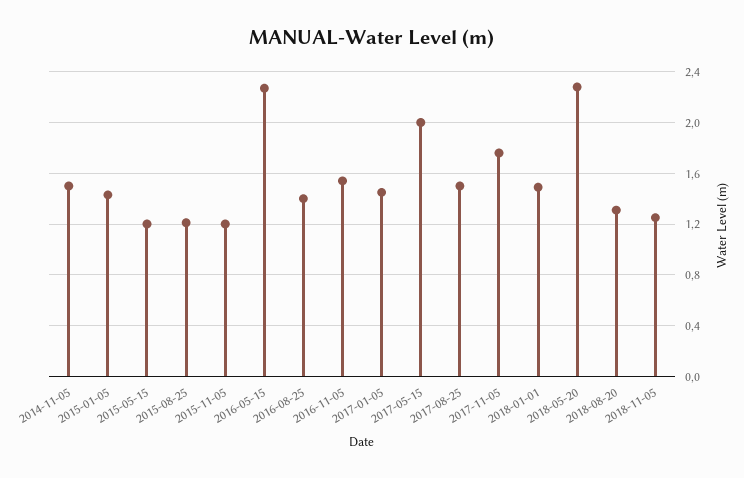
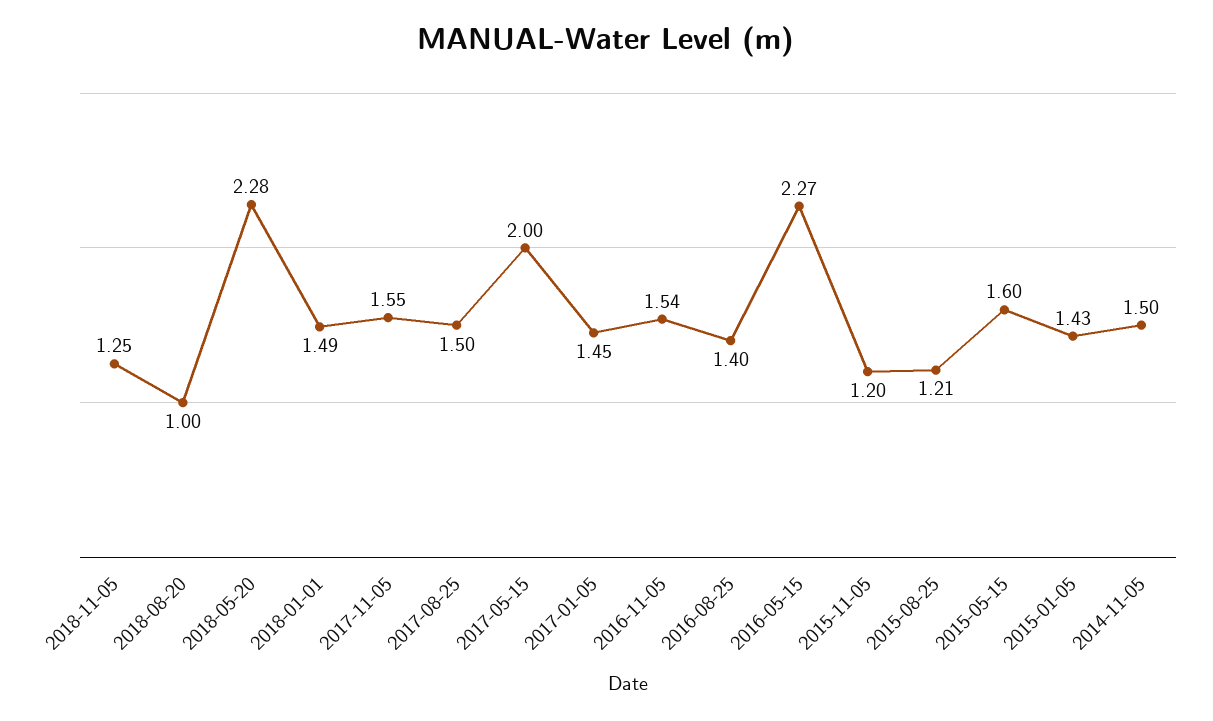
  {
    "2014-11-05": 1.5,
    "2015-01-05": 1.43,
-   "2015-05-15": 1.2,
+   "2015-05-15": 1.6,
    "2015-08-25": 1.21,
    "2015-11-05": 1.2,
    "2016-05-15": 2.27,
    "2016-08-25": 1.4,
    "2016-11-05": 1.54,
    "2017-01-05": 1.45,
    "2017-05-15": 2,
    "2017-08-25": 1.5,
-   "2017-11-05": 1.75,
+   "2017-11-05": 1.55,
    "2018-01-01": 1.49,
    "2018-05-20": 2.28,
-   "2018-08-20": 1.3,
+   "2018-08-20": 1,
    "2018-11-05": 1.25
  }

